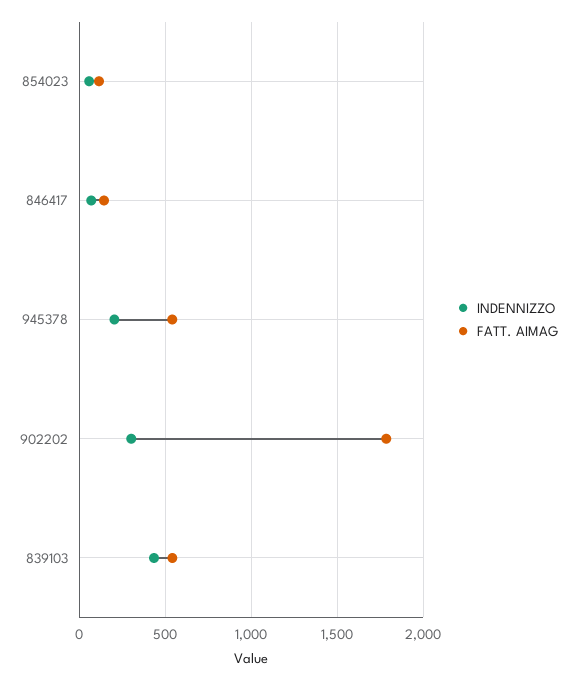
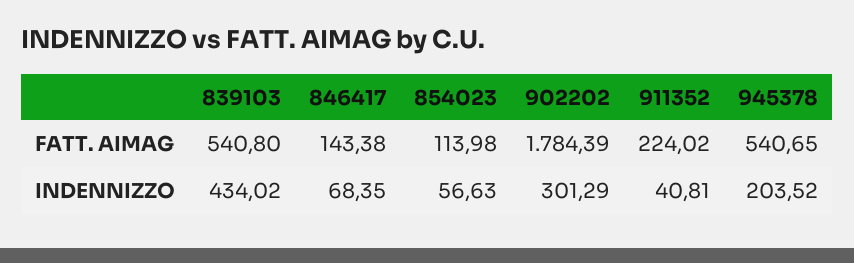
  {
    "INDENNIZZO": {
      "854023": 56.63,
      "846417": 68.35,
      "945378": 203.52,
      "902202": 301.29,
-     "839103": 434.02
+     "839103": 434.02,
+     "911352": 40.81
    },
    "FATT. AIMAG": {
      "854023": 113.98,
      "846417": 143.38,
      "945378": 540.65,
      "902202": 1784.39,
-     "839103": 540.8
+     "839103": 540.8,
+     "911352": 224.02
    }
  }

